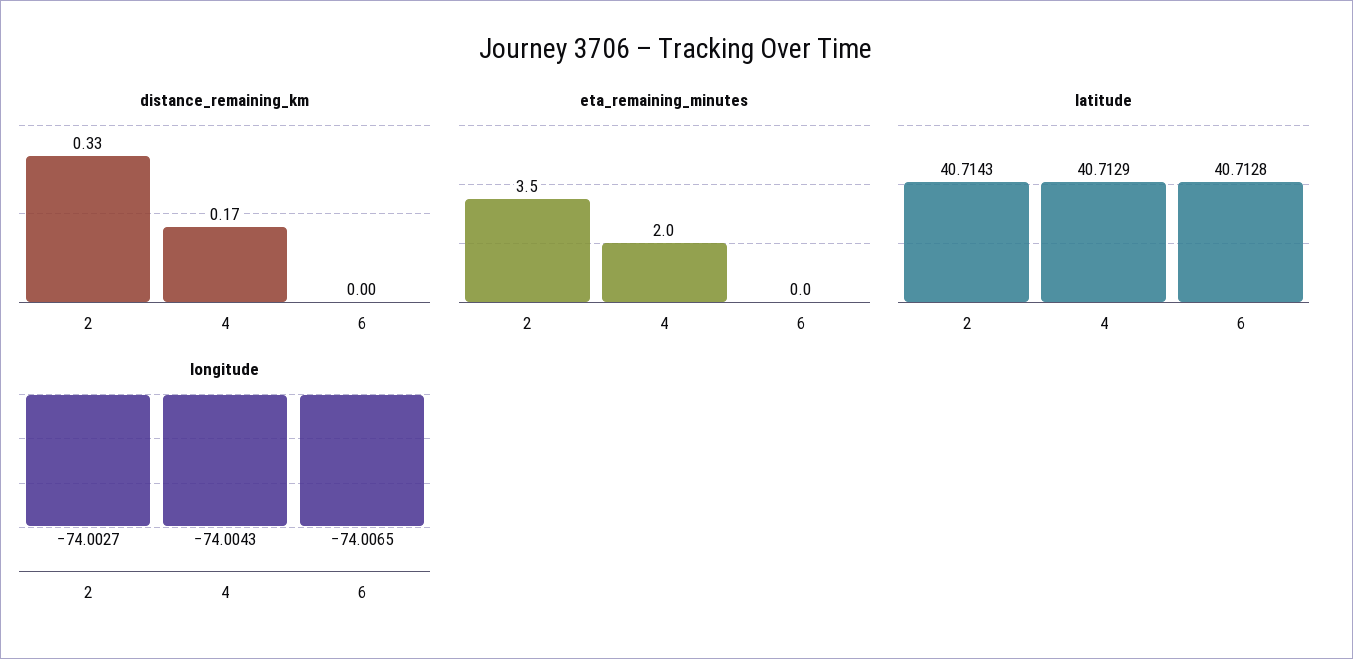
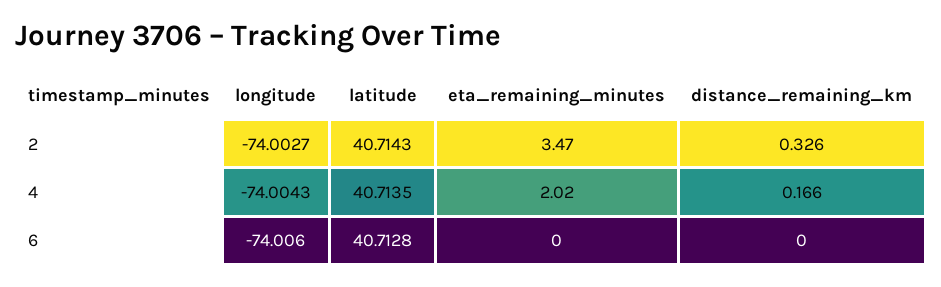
  {
    "distance_remaining_km": {
      "2": 0.326,
      "4": 0.166,
      "6": 0
    },
    "eta_remaining_minutes": {
      "2": 3.47,
      "4": 2.02,
      "6": 0
    },
    "latitude": {
      "2": 40.7143,
-     "4": 40.7129,
+     "4": 40.7135,
      "6": 40.7128
    },
    "longitude": {
      "2": -74.0027,
      "4": -74.0043,
-     "6": -74.0065
+     "6": -74.006
    }
  }

